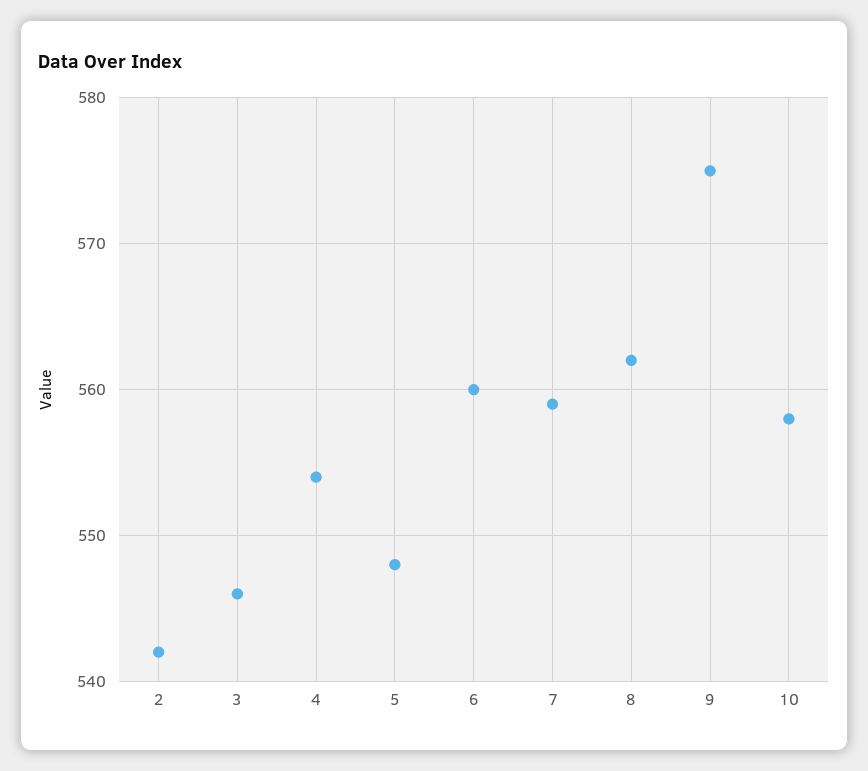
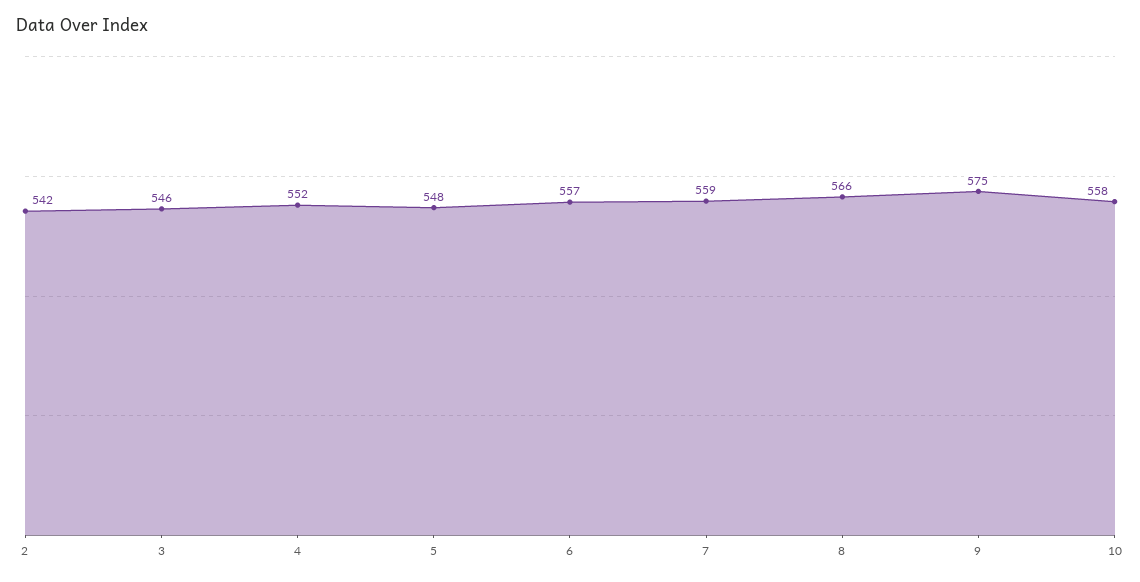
  {
    "2": 542,
    "3": 546,
-   "4": 554,
+   "4": 552,
    "5": 548,
-   "6": 560,
+   "6": 557,
    "7": 559,
-   "8": 562,
+   "8": 566,
    "9": 575,
    "10": 558
  }

